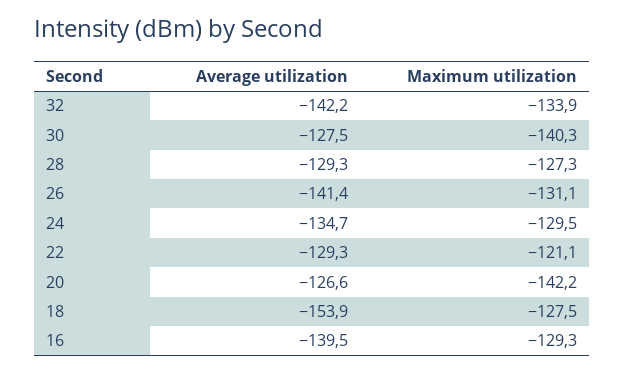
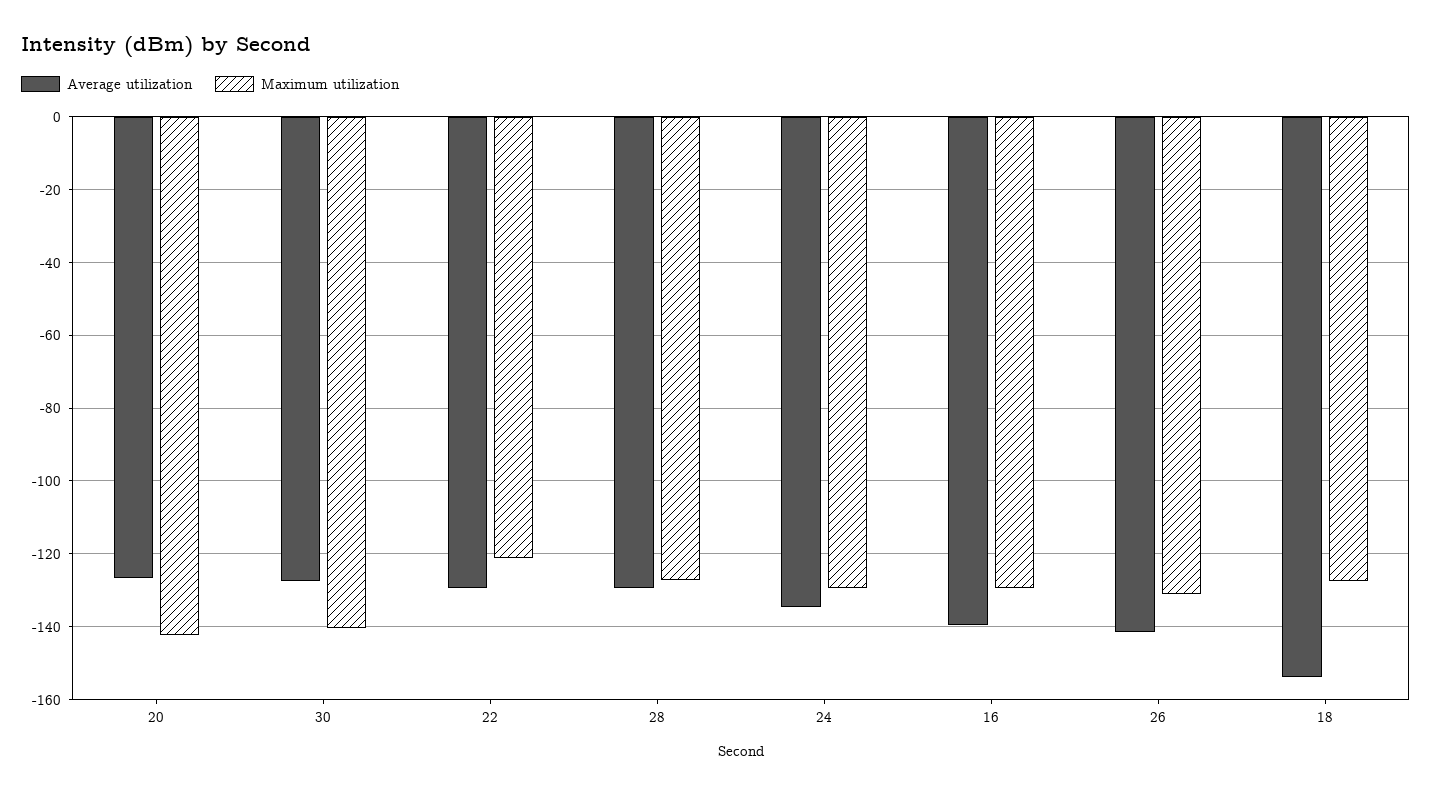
  {
    "Average utilization": {
-     "32": -142.2,
      "30": -127.5,
      "28": -129.3,
      "26": -141.4,
      "24": -134.7,
      "22": -129.3,
      "20": -126.6,
      "18": -153.9,
      "16": -139.5
    },
    "Maximum utilization": {
-     "32": -133.9,
      "30": -140.3,
      "28": -127.3,
      "26": -131.1,
      "24": -129.5,
      "22": -121.1,
      "20": -142.2,
      "18": -127.5,
      "16": -129.3
    }
  }

